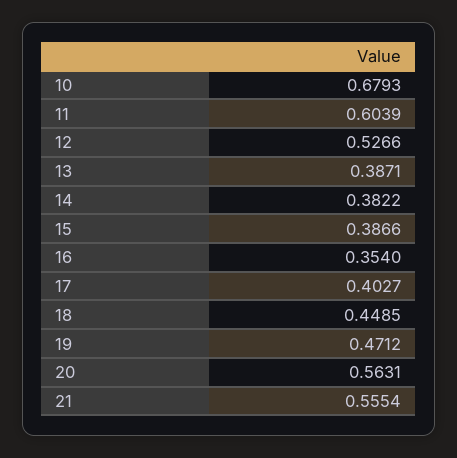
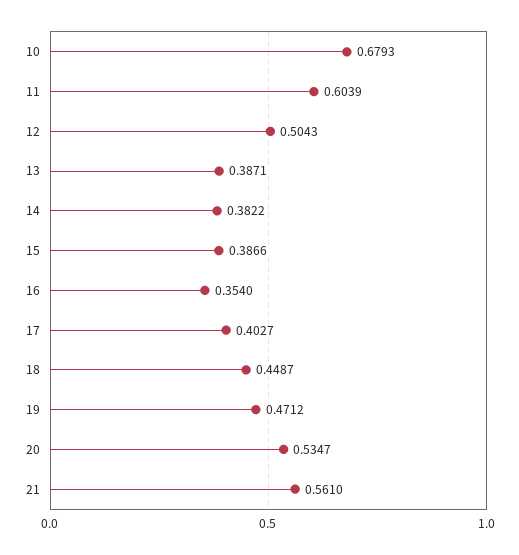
  {
    "10": 0.6793,
    "11": 0.6039,
-   "12": 0.5266,
+   "12": 0.5043,
    "13": 0.3871,
    "14": 0.3822,
    "15": 0.3866,
    "16": 0.354,
    "17": 0.4027,
-   "18": 0.4485,
+   "18": 0.4487,
    "19": 0.4712,
-   "20": 0.5631,
+   "20": 0.5347,
-   "21": 0.5554
+   "21": 0.561
  }

